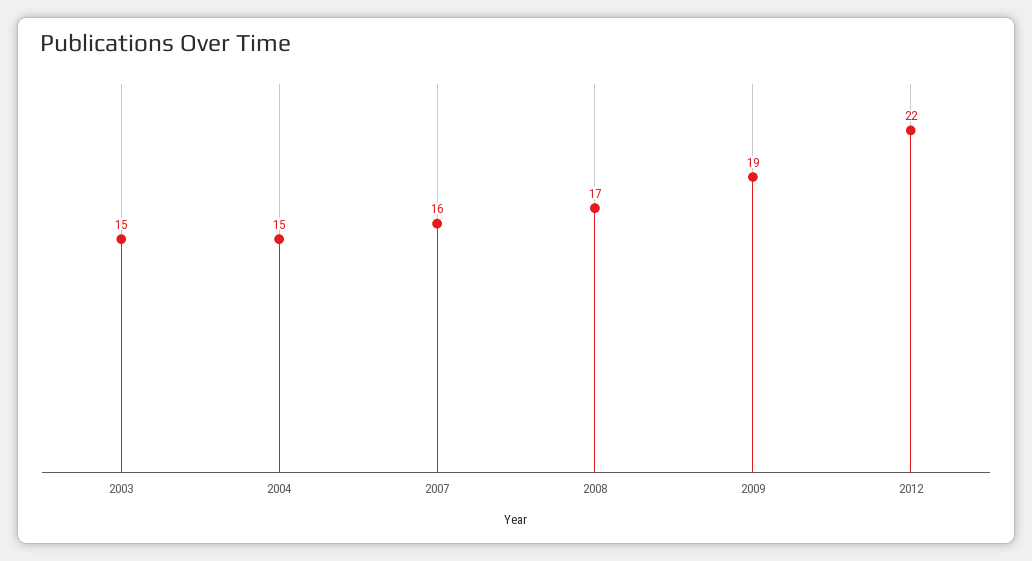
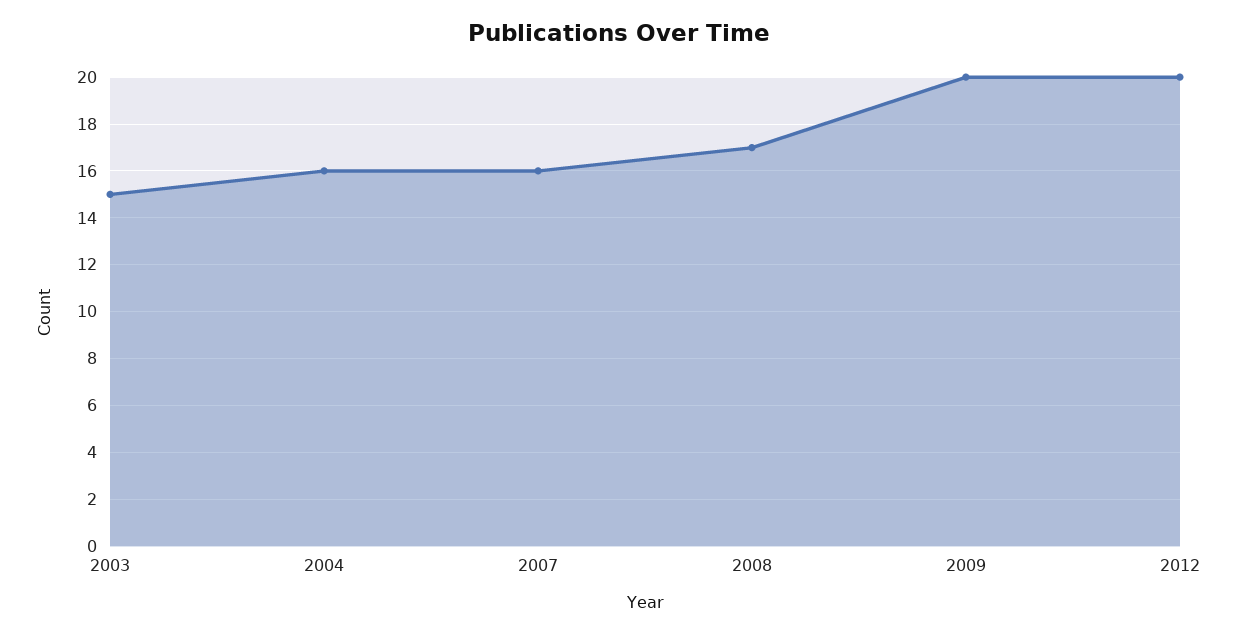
  {
    "2003": 15,
-   "2004": 15,
+   "2004": 16,
    "2007": 16,
    "2008": 17,
-   "2009": 19,
+   "2009": 20,
-   "2012": 22
+   "2012": 20
  }

